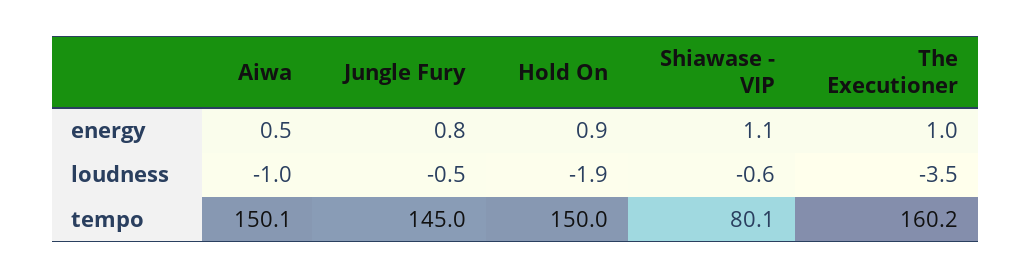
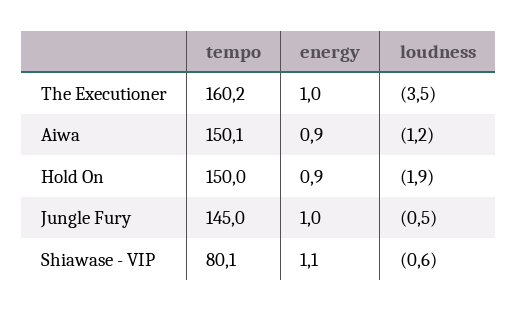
  {
    "Aiwa": {
-     "energy": 0.5,
+     "energy": 0.9,
-     "loudness": -1,
+     "loudness": -1.2,
      "tempo": 150.1
    },
    "Jungle Fury": {
-     "energy": 0.8,
+     "energy": 1,
      "loudness": -0.5,
      "tempo": 145
    },
    "Hold On": {
      "energy": 0.9,
      "loudness": -1.9,
      "tempo": 150
    },
    "Shiawase - VIP": {
      "energy": 1.1,
      "loudness": -0.6,
      "tempo": 80.1
    },
    "The Executioner": {
      "energy": 1,
      "loudness": -3.5,
      "tempo": 160.2
    }
  }

